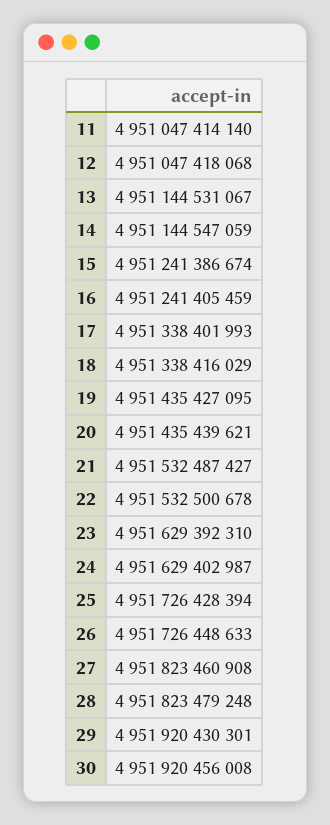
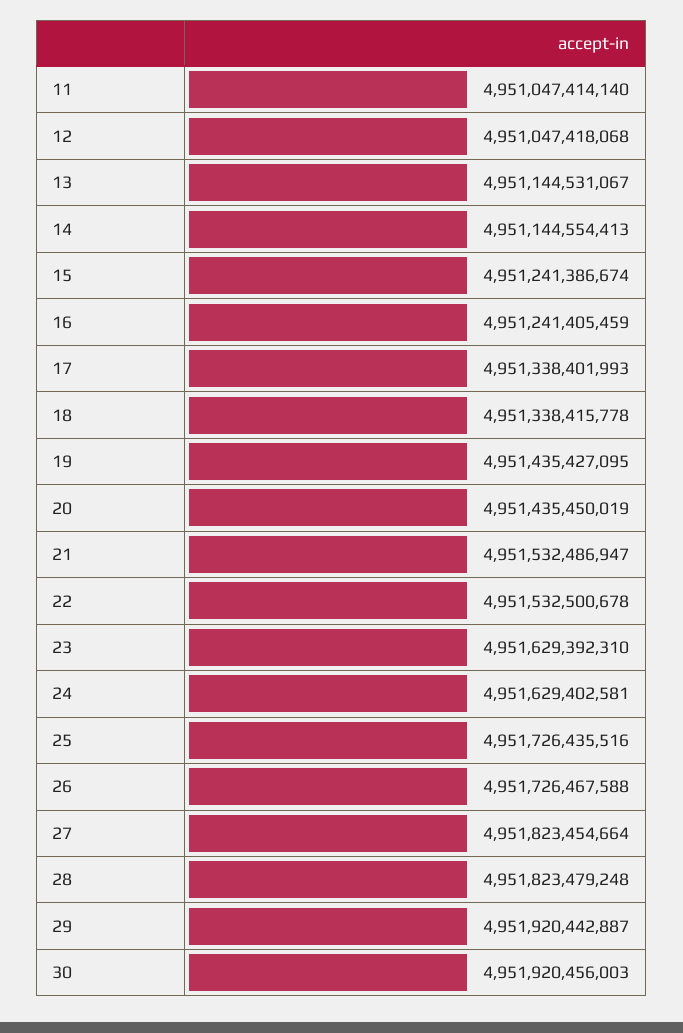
  {
    "11": 4951047414140,
    "12": 4951047418068,
    "13": 4951144531067,
-   "14": 4951144547059,
+   "14": 4951144554413,
    "15": 4951241386674,
    "16": 4951241405459,
    "17": 4951338401993,
-   "18": 4951338416029,
+   "18": 4951338415778,
    "19": 4951435427095,
-   "20": 4951435439621,
+   "20": 4951435450019,
-   "21": 4951532487427,
+   "21": 4951532486947,
    "22": 4951532500678,
    "23": 4951629392310,
-   "24": 4951629402987,
+   "24": 4951629402581,
-   "25": 4951726428394,
+   "25": 4951726435516,
-   "26": 4951726448633,
+   "26": 4951726467588,
-   "27": 4951823460908,
+   "27": 4951823454664,
    "28": 4951823479248,
-   "29": 4951920430301,
+   "29": 4951920442887,
-   "30": 4951920456008
+   "30": 4951920456003
  }

